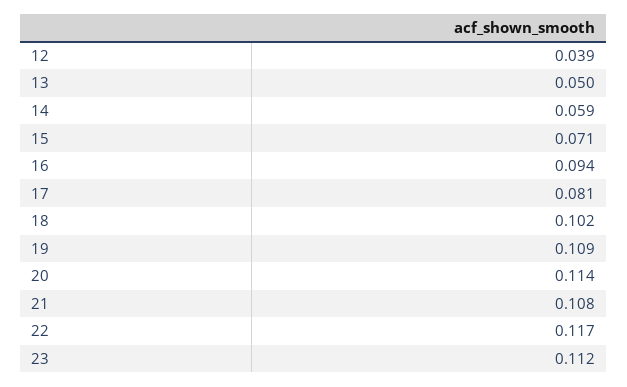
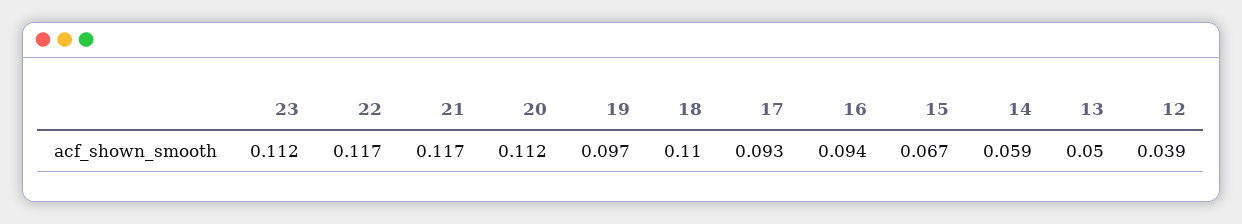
  {
    "12": 0.039,
    "13": 0.05,
    "14": 0.059,
-   "15": 0.071,
+   "15": 0.067,
    "16": 0.094,
-   "17": 0.081,
+   "17": 0.093,
-   "18": 0.102,
+   "18": 0.11,
-   "19": 0.109,
+   "19": 0.097,
-   "20": 0.114,
+   "20": 0.112,
-   "21": 0.108,
+   "21": 0.117,
    "22": 0.117,
    "23": 0.112
  }

